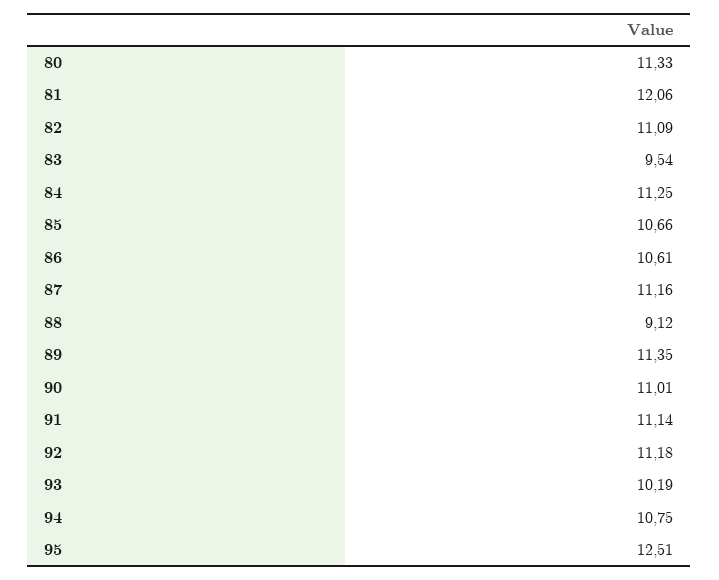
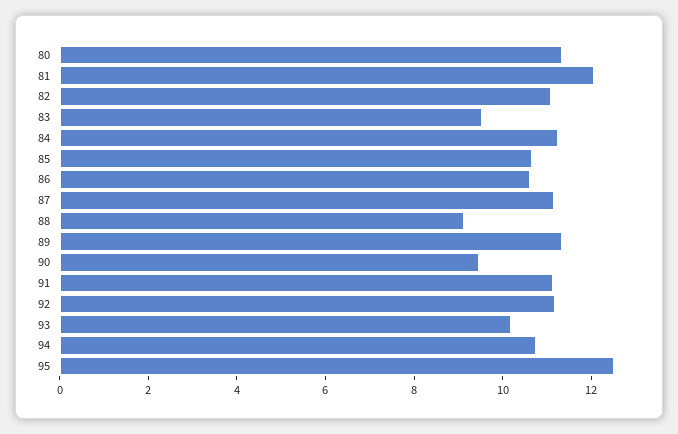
  {
    "80": 11.33,
    "81": 12.06,
    "82": 11.09,
    "83": 9.54,
    "84": 11.25,
    "85": 10.66,
    "86": 10.61,
    "87": 11.16,
    "88": 9.12,
    "89": 11.35,
-   "90": 11.01,
+   "90": 9.5,
    "91": 11.14,
    "92": 11.18,
    "93": 10.19,
    "94": 10.75,
    "95": 12.51
  }

